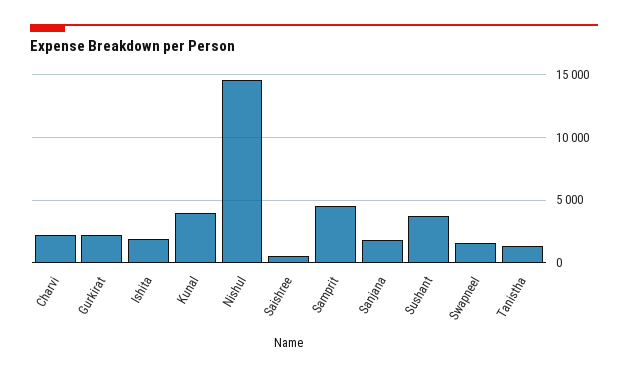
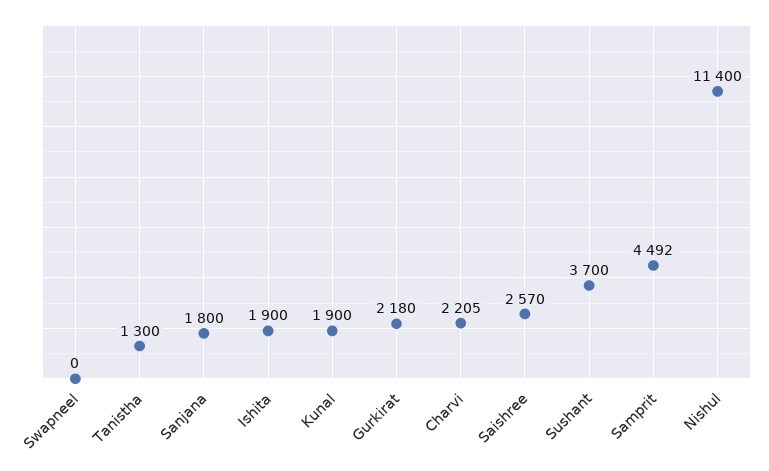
  {
    "Charvi": 2205,
    "Gurkirat": 2180,
    "Ishita": 1900,
-   "Kunal": 4000,
+   "Kunal": 1900,
-   "Nishul": 14500,
+   "Nishul": 11400,
-   "Saishree": 500,
+   "Saishree": 2570,
    "Samprit": 4492,
    "Sanjana": 1800,
    "Sushant": 3700,
-   "Swapneel": 1500,
+   "Swapneel": 0,
    "Tanistha": 1300
  }

